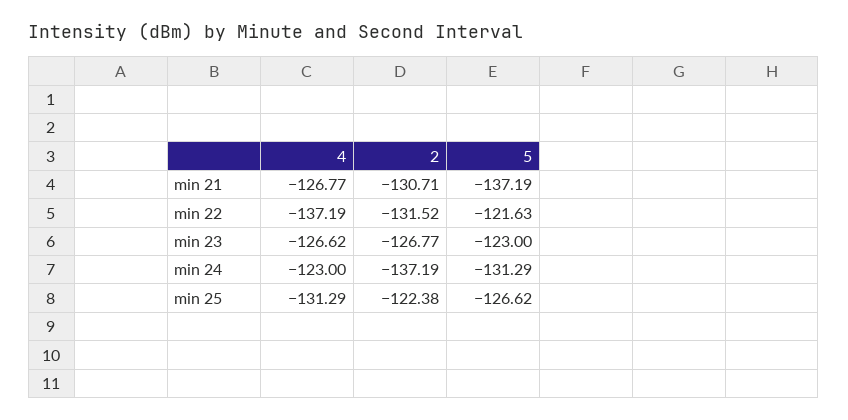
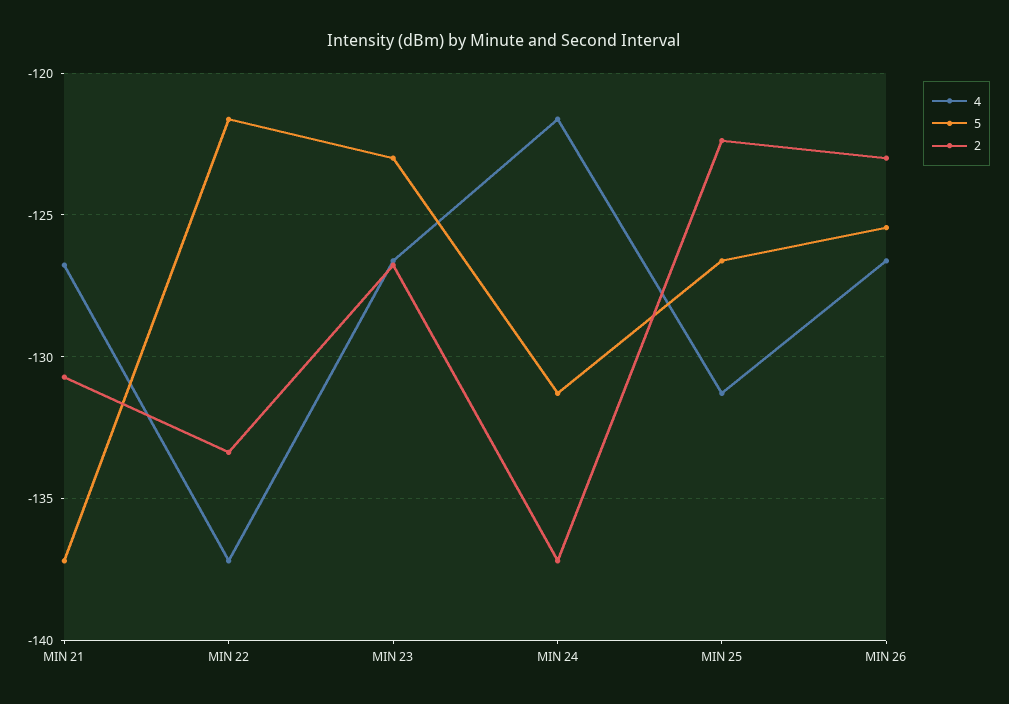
  {
    "4": {
      "min 21": -126.77,
      "min 22": -137.19,
      "min 23": -126.62,
-     "min 24": -123,
+     "min 24": -121.5,
-     "min 25": -131.29
+     "min 25": -131.29,
+     "MIN 26": -126.5
    },
    "2": {
      "min 21": -130.71,
-     "min 22": -131.52,
+     "min 22": -133.5,
      "min 23": -126.77,
      "min 24": -137.19,
-     "min 25": -122.38
+     "min 25": -122.38,
+     "MIN 26": -123
    },
    "5": {
      "min 21": -137.19,
      "min 22": -121.63,
      "min 23": -123,
      "min 24": -131.29,
-     "min 25": -126.62
+     "min 25": -126.62,
+     "MIN 26": -125.5
    }
  }

